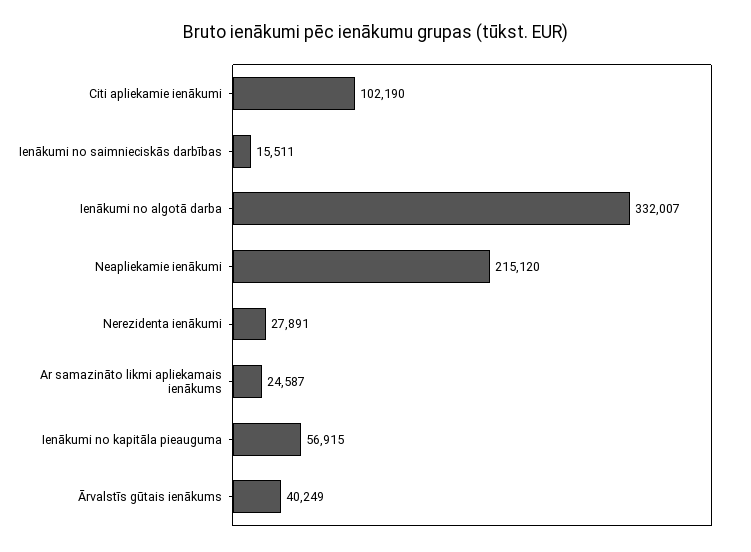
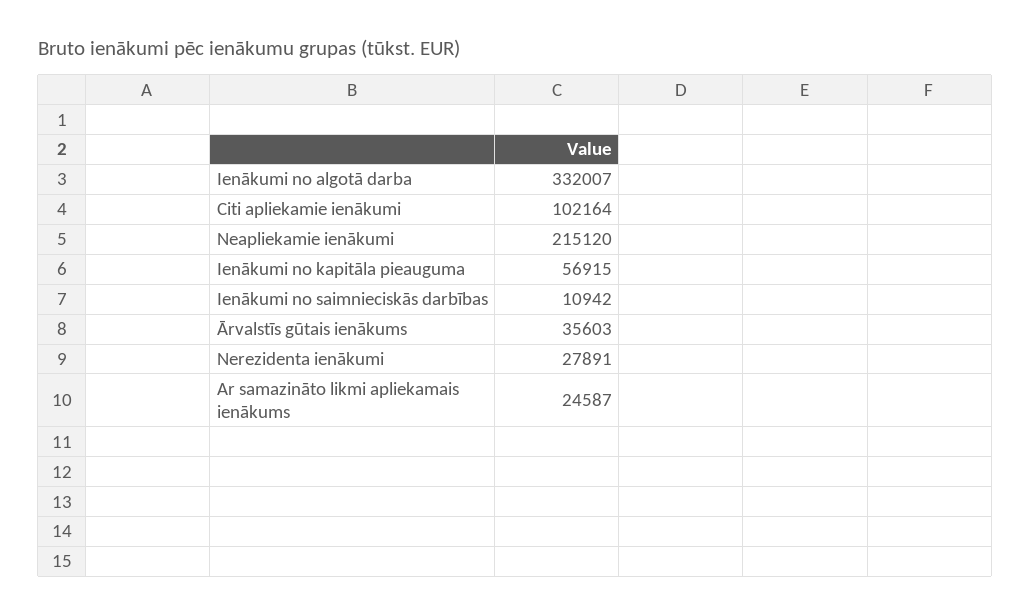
  {
-   "Citi apliekamie ienākumi": 102190,
+   "Citi apliekamie ienākumi": 102164,
-   "Ienākumi no saimnieciskās darbības": 15511,
+   "Ienākumi no saimnieciskās darbības": 10942,
    "Ienākumi no algotā darba": 332007,
    "Neapliekamie ienākumi": 215120,
    "Nerezidenta ienākumi": 27891,
    "Ar samazināto likmi apliekamais ienākums": 24587,
    "Ienākumi no kapitāla pieauguma": 56915,
-   "Ārvalstīs gūtais ienākums": 40249
+   "Ārvalstīs gūtais ienākums": 35603
  }

